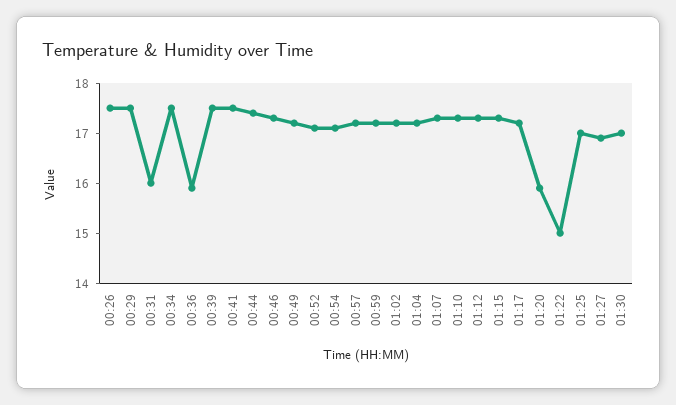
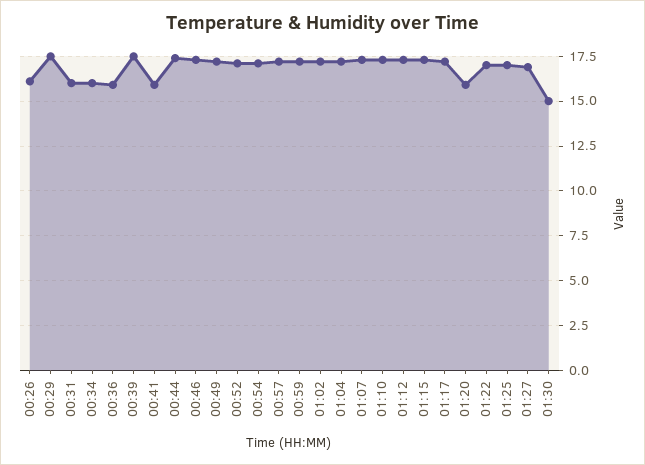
  {
-   "00:26": 17.5,
+   "00:26": 16,
    "00:29": 17.5,
    "00:31": 16,
-   "00:34": 17.5,
+   "00:34": 16,
    "00:36": 16,
    "00:39": 17.5,
-   "00:41": 17.5,
+   "00:41": 16,
    "00:44": 17.5,
    "00:46": 17.5,
    "00:49": 17,
    "00:52": 17,
    "00:54": 17,
    "00:57": 17,
    "00:59": 17,
    "01:02": 17,
    "01:04": 17,
    "01:07": 17.5,
    "01:10": 17.5,
    "01:12": 17.5,
    "01:15": 17.5,
    "01:17": 17,
    "01:20": 16,
-   "01:22": 15,
+   "01:22": 17,
    "01:25": 17,
    "01:27": 17,
-   "01:30": 17
+   "01:30": 15
  }

